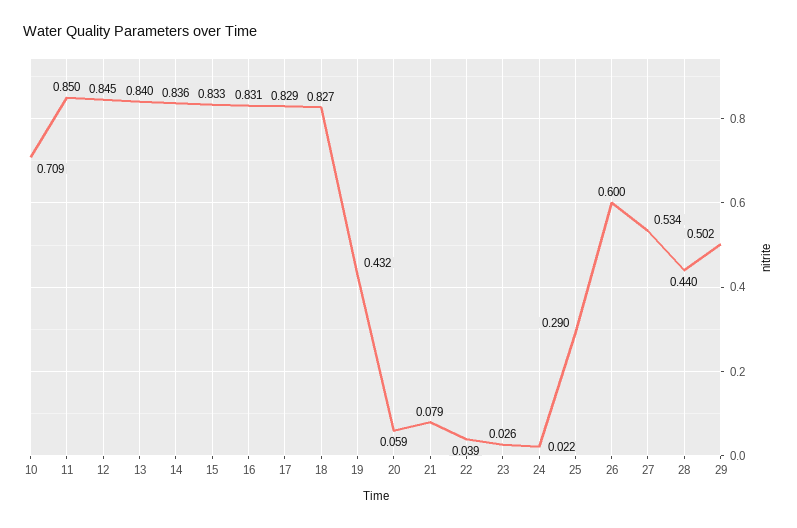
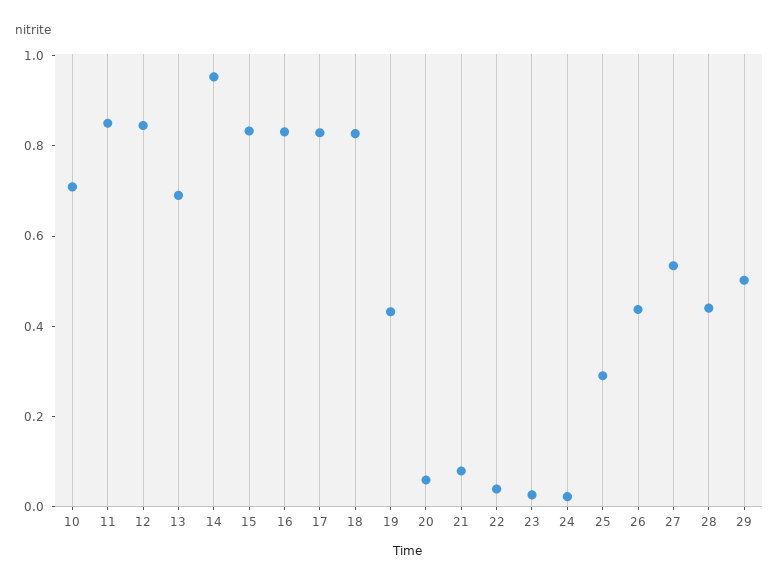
  {
    "10": 0.709,
    "11": 0.85,
    "12": 0.845,
-   "13": 0.84,
+   "13": 0.7,
-   "14": 0.836,
+   "14": 0.95,
    "15": 0.833,
    "16": 0.831,
    "17": 0.829,
    "18": 0.827,
    "19": 0.432,
    "20": 0.059,
    "21": 0.079,
    "22": 0.039,
    "23": 0.026,
    "24": 0.022,
    "25": 0.29,
-   "26": 0.6,
+   "26": 0.45,
    "27": 0.534,
    "28": 0.44,
    "29": 0.502
  }

